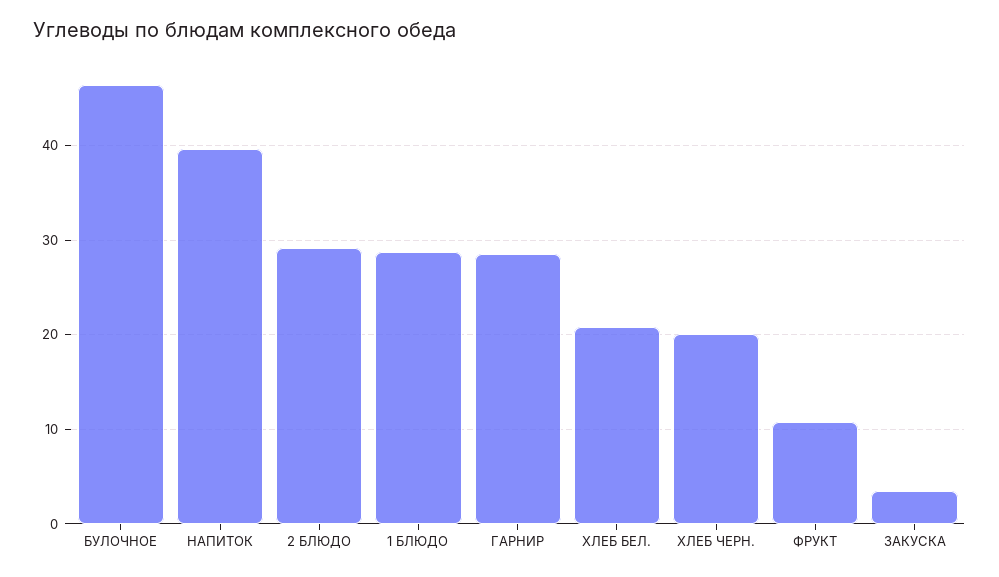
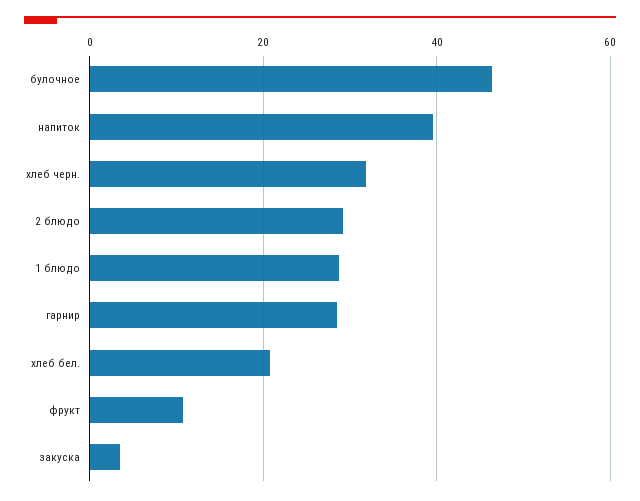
  {
    "БУЛОЧНОЕ": 46,
    "НАПИТОК": 40,
    "2 БЛЮДО": 29,
    "1 БЛЮДО": 29,
    "ГАРНИР": 29,
    "ХЛЕБ БЕЛ.": 21,
-   "ХЛЕБ ЧЕРН.": 20,
+   "ХЛЕБ ЧЕРН.": 32,
    "ФРУКТ": 11,
    "ЗАКУСКА": 4
  }

